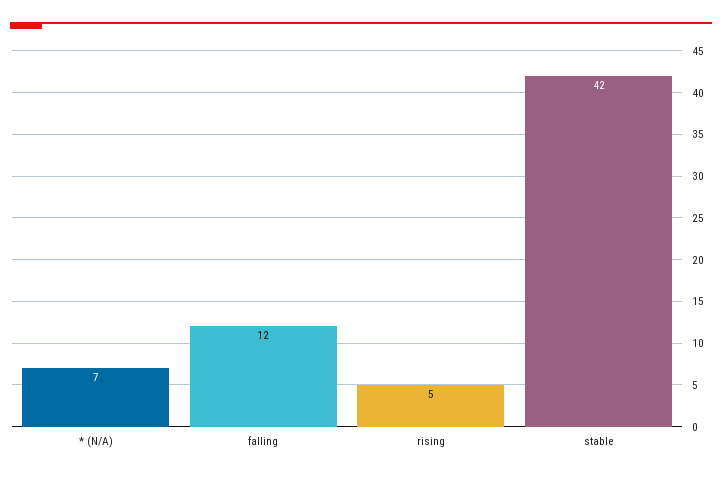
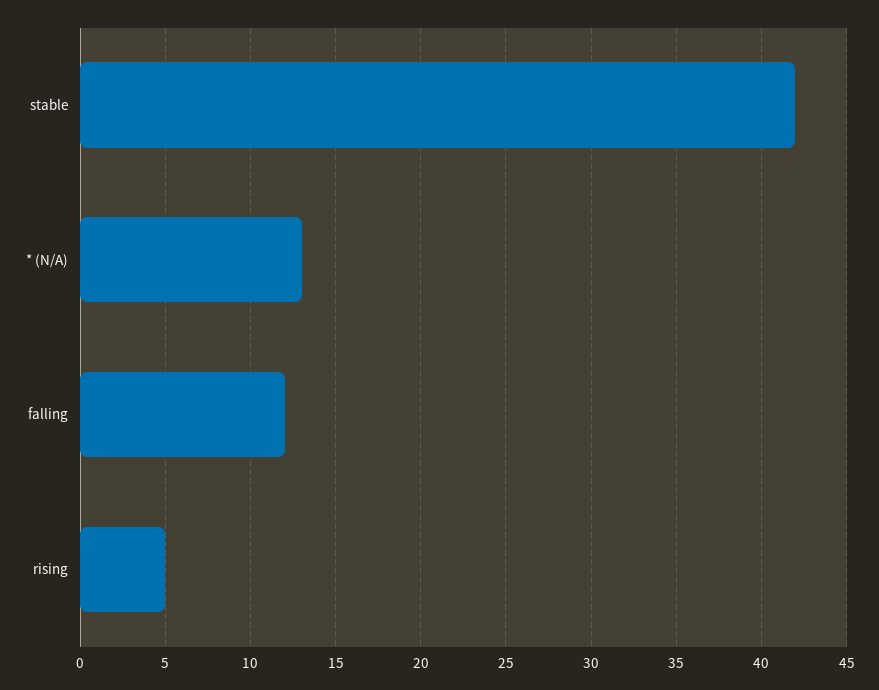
  {
-   "* (N/A)": 7,
+   "* (N/A)": 13,
    "falling": 12,
    "rising": 5,
    "stable": 42
  }

